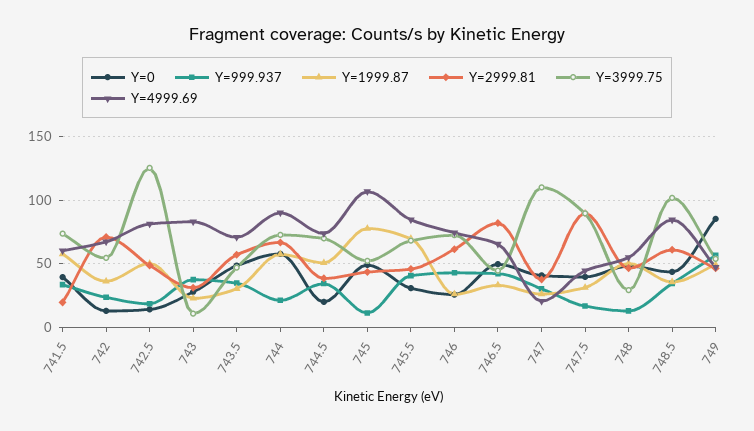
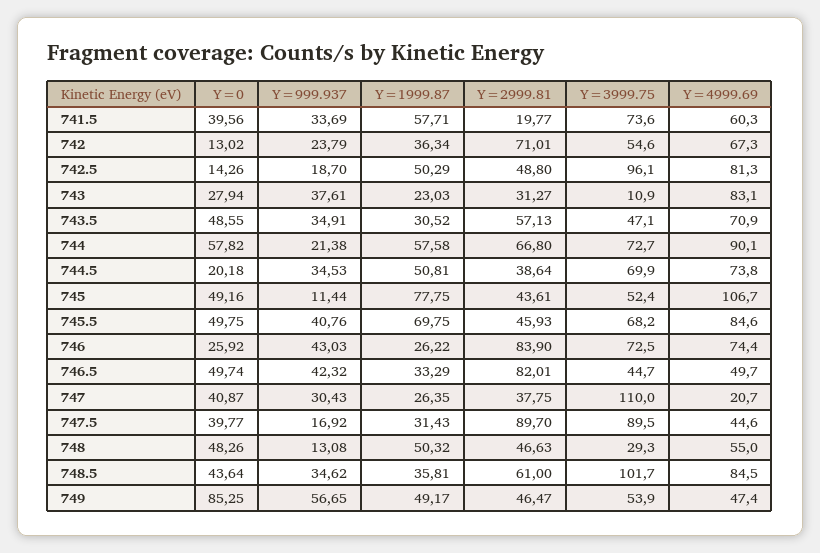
  {
    "Y=0": {
      "741.5": 39.56,
      "742": 13.02,
      "742.5": 14.26,
      "743": 27.94,
      "743.5": 48.55,
      "744": 57.82,
      "744.5": 20.18,
      "745": 49.16,
-     "745.5": 30,
+     "745.5": 49.75,
      "746": 25.92,
      "746.5": 49.74,
      "747": 40.87,
      "747.5": 39.77,
      "748": 48.26,
      "748.5": 43.64,
      "749": 85.25
    },
    "Y=999.937": {
      "741.5": 33.69,
      "742": 23.79,
      "742.5": 18.7,
      "743": 37.61,
      "743.5": 34.91,
      "744": 21.38,
      "744.5": 34.53,
      "745": 11.44,
      "745.5": 40.76,
      "746": 43.03,
      "746.5": 42.32,
      "747": 30.43,
      "747.5": 16.92,
      "748": 13.08,
      "748.5": 34.62,
      "749": 56.65
    },
    "Y=1999.87": {
      "741.5": 57.71,
      "742": 36.34,
      "742.5": 50.29,
      "743": 23.03,
      "743.5": 30.52,
      "744": 57.58,
      "744.5": 50.81,
      "745": 77.75,
      "745.5": 69.75,
      "746": 26.22,
      "746.5": 33.29,
      "747": 26.35,
      "747.5": 31.43,
      "748": 50.32,
      "748.5": 35.81,
      "749": 49.17
    },
    "Y=2999.81": {
      "741.5": 19.77,
      "742": 71.01,
      "742.5": 48.8,
      "743": 31.27,
      "743.5": 57.13,
      "744": 66.8,
      "744.5": 38.64,
      "745": 43.61,
      "745.5": 45.93,
-     "746": 60,
+     "746": 83.9,
      "746.5": 82.01,
      "747": 37.75,
      "747.5": 89.7,
      "748": 46.63,
      "748.5": 61,
      "749": 46.47
    },
    "Y=3999.75": {
      "741.5": 73.6,
      "742": 54.6,
-     "742.5": 125,
+     "742.5": 96.1,
      "743": 10.9,
      "743.5": 47.1,
      "744": 72.7,
      "744.5": 69.9,
      "745": 52.4,
      "745.5": 68.2,
      "746": 72.5,
      "746.5": 44.7,
      "747": 110,
      "747.5": 89.5,
      "748": 29.3,
      "748.5": 101.7,
      "749": 53.9
    },
    "Y=4999.69": {
      "741.5": 60.3,
      "742": 67.3,
      "742.5": 81.3,
      "743": 83.1,
      "743.5": 70.9,
      "744": 90.1,
      "744.5": 73.8,
      "745": 106.7,
      "745.5": 84.6,
      "746": 74.4,
-     "746.5": 65,
+     "746.5": 49.7,
      "747": 20.7,
      "747.5": 44.6,
      "748": 55,
      "748.5": 84.5,
      "749": 47.4
    }
  }

